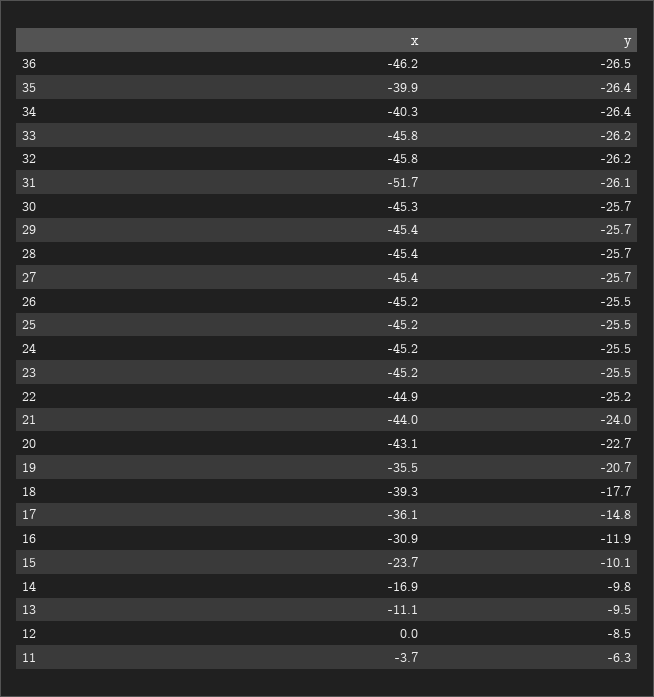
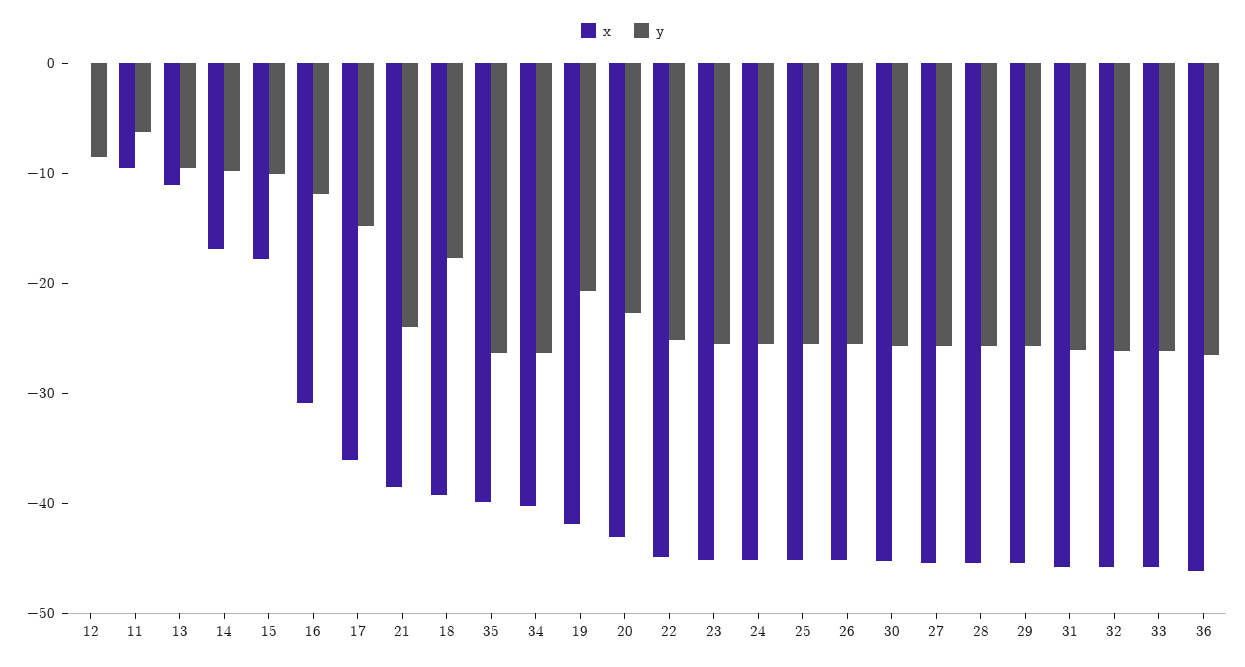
  {
    "x": {
      "36": -46.2,
      "35": -39.9,
      "34": -40.3,
      "33": -45.8,
      "32": -45.8,
-     "31": -51.7,
+     "31": -46,
      "30": -45.3,
      "29": -45.4,
      "28": -45.4,
      "27": -45.4,
      "26": -45.2,
      "25": -45.2,
      "24": -45.2,
      "23": -45.2,
      "22": -44.9,
-     "21": -44,
+     "21": -38,
      "20": -43.1,
-     "19": -35.5,
+     "19": -42,
      "18": -39.3,
      "17": -36.1,
      "16": -30.9,
-     "15": -23.7,
+     "15": -18,
      "14": -16.9,
      "13": -11.1,
      "12": 0,
-     "11": -3.7
+     "11": -10
    },
    "y": {
      "36": -26.5,
      "35": -26.4,
      "34": -26.4,
      "33": -26.2,
      "32": -26.2,
      "31": -26.1,
      "30": -25.7,
      "29": -25.7,
      "28": -25.7,
      "27": -25.7,
      "26": -25.5,
      "25": -25.5,
      "24": -25.5,
      "23": -25.5,
      "22": -25.2,
      "21": -24,
      "20": -22.7,
      "19": -20.7,
      "18": -17.7,
      "17": -14.8,
      "16": -11.9,
      "15": -10.1,
      "14": -9.8,
      "13": -9.5,
      "12": -8.5,
      "11": -6.3
    }
  }

